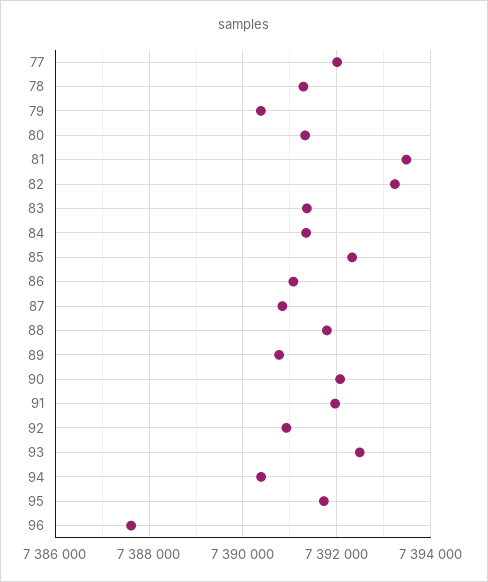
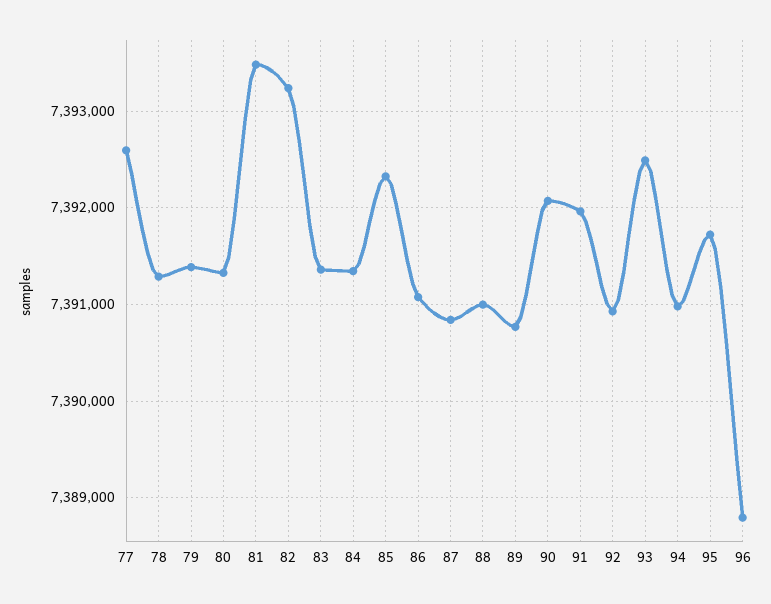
  {
-   "77": 7392000,
+   "77": 7392600,
    "78": 7391300,
-   "79": 7390400,
+   "79": 7391400,
    "80": 7391300,
    "81": 7393500,
    "82": 7393200,
    "83": 7391400,
    "84": 7391300,
    "85": 7392300,
    "86": 7391100,
    "87": 7390800,
-   "88": 7391800,
+   "88": 7391000,
    "89": 7390800,
    "90": 7392100,
    "91": 7392000,
    "92": 7390900,
    "93": 7392500,
-   "94": 7390400,
+   "94": 7391000,
    "95": 7391700,
-   "96": 7387600
+   "96": 7388800
  }

